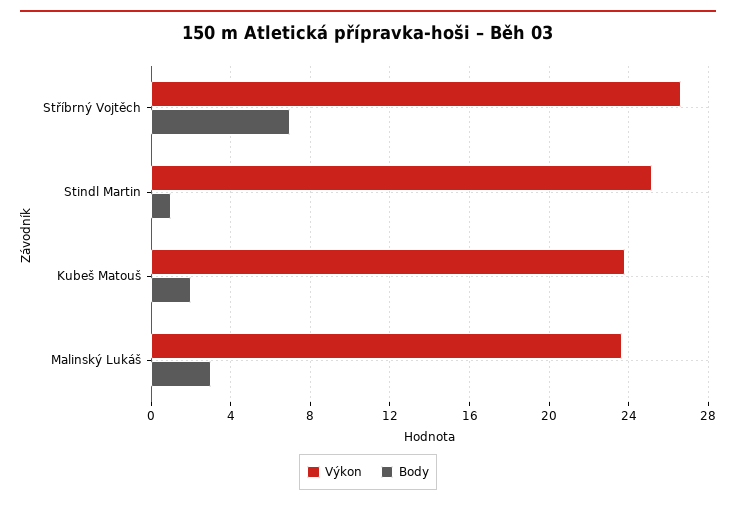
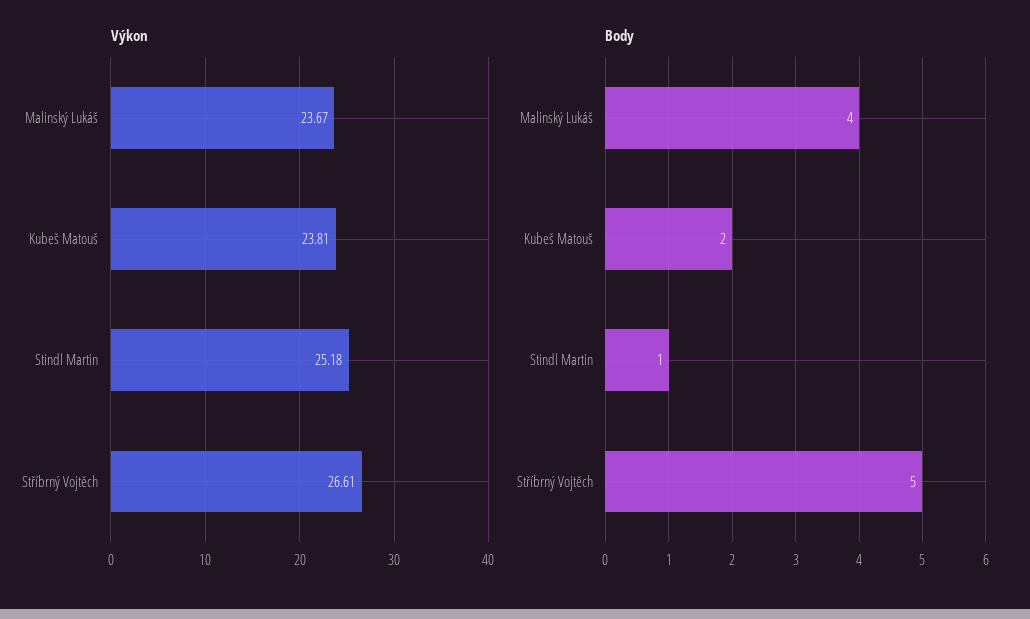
  {
    "Výkon": {
      "Stříbrný Vojtěch": 26.61,
      "Stindl Martin": 25.18,
      "Kubeš Matouš": 23.81,
      "Malinský Lukáš": 23.67
    },
    "Body": {
-     "Stříbrný Vojtěch": 7,
+     "Stříbrný Vojtěch": 5,
      "Stindl Martin": 1,
      "Kubeš Matouš": 2,
-     "Malinský Lukáš": 3
+     "Malinský Lukáš": 4
    }
  }

